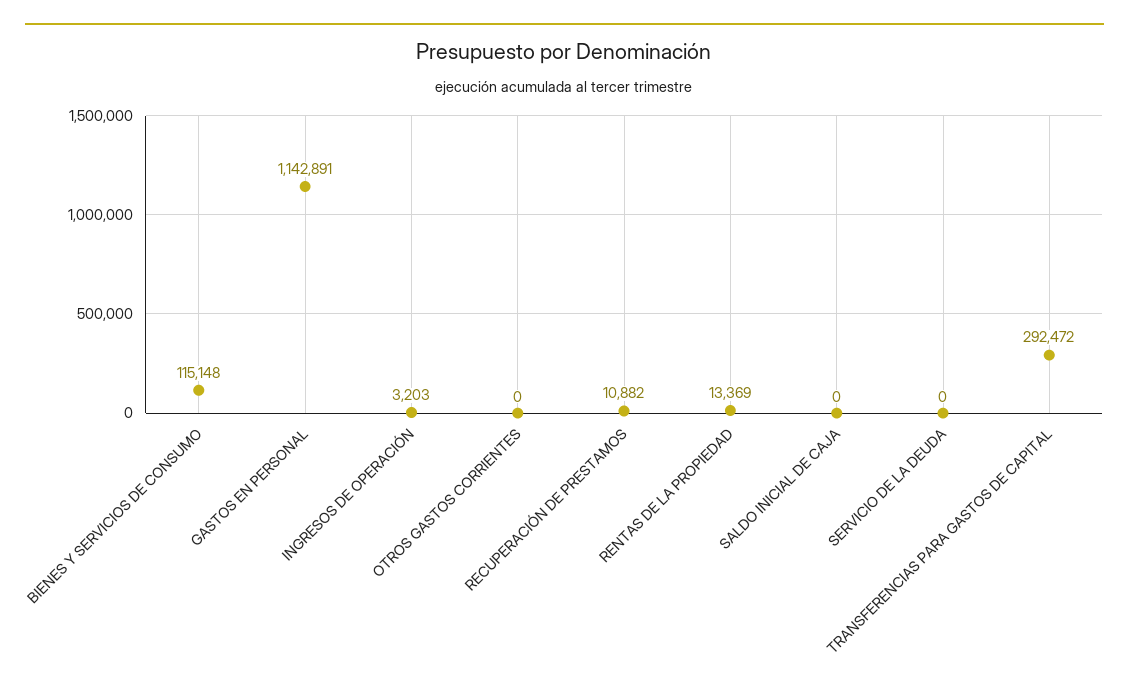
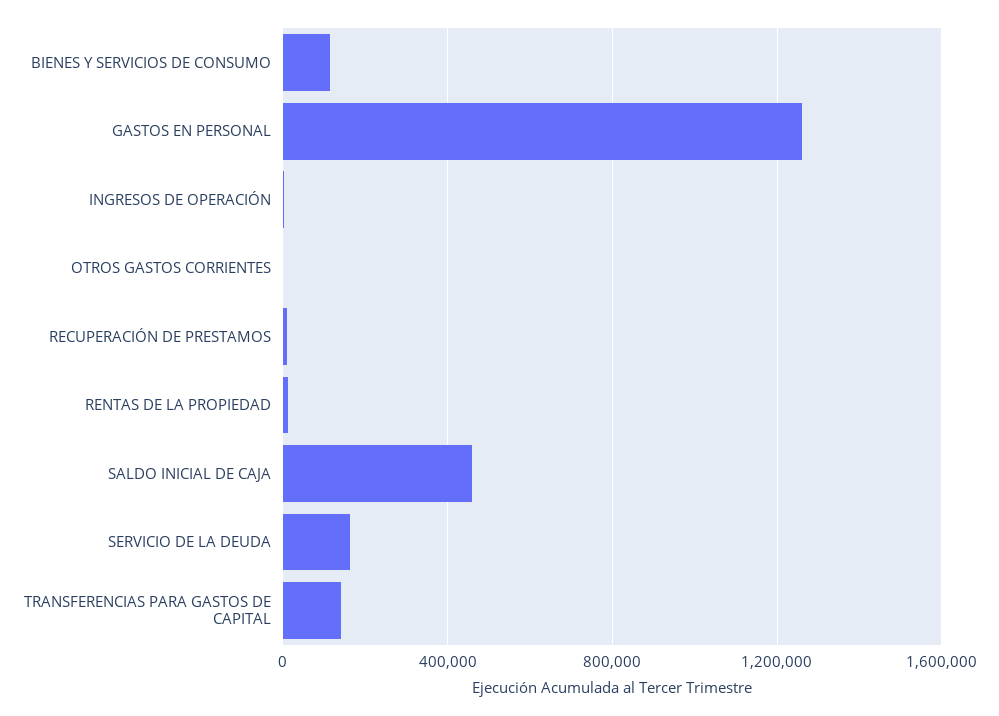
  {
    "BIENES Y SERVICIOS DE CONSUMO": 115148,
-   "GASTOS EN PERSONAL": 1142891,
+   "GASTOS EN PERSONAL": 1250000,
    "INGRESOS DE OPERACIÓN": 3203,
    "OTROS GASTOS CORRIENTES": 0,
    "RECUPERACIÓN DE PRESTAMOS": 10882,
    "RENTAS DE LA PROPIEDAD": 13369,
-   "SALDO INICIAL DE CAJA": 0,
+   "SALDO INICIAL DE CAJA": 450000,
-   "SERVICIO DE LA DEUDA": 0,
+   "SERVICIO DE LA DEUDA": 150000,
-   "TRANSFERENCIAS PARA GASTOS DE CAPITAL": 292472
+   "TRANSFERENCIAS PARA GASTOS DE CAPITAL": 150000
  }

